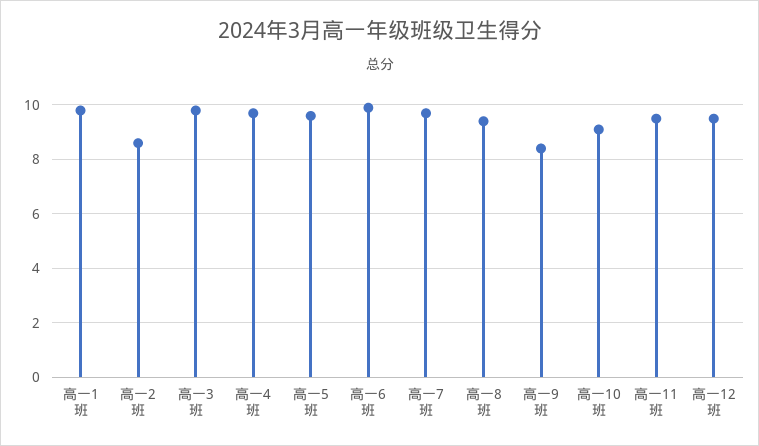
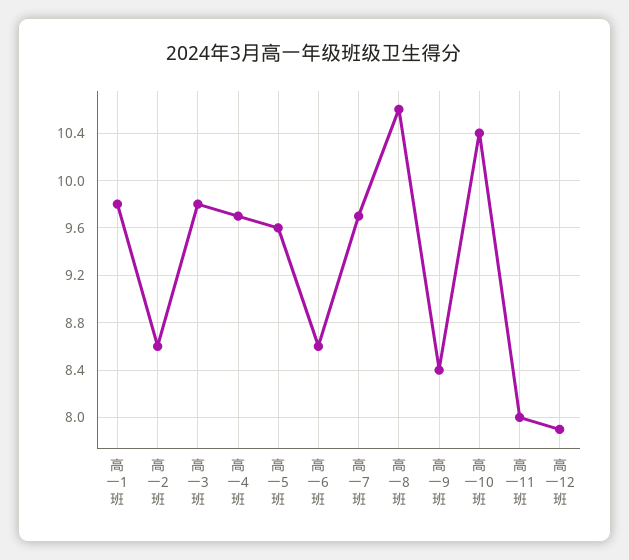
  {
    "高一1班": 9.8,
    "高一2班": 8.6,
    "高一3班": 9.8,
    "高一4班": 9.7,
    "高一5班": 9.6,
-   "高一6班": 10,
+   "高一6班": 8.6,
    "高一7班": 9.7,
-   "高一8班": 9.5,
+   "高一8班": 10.6,
    "高一9班": 8.4,
-   "高一10班": 9,
+   "高一10班": 10.4,
-   "高一11班": 9.5,
+   "高一11班": 8,
-   "高一12班": 9.5
+   "高一12班": 7.9
  }

